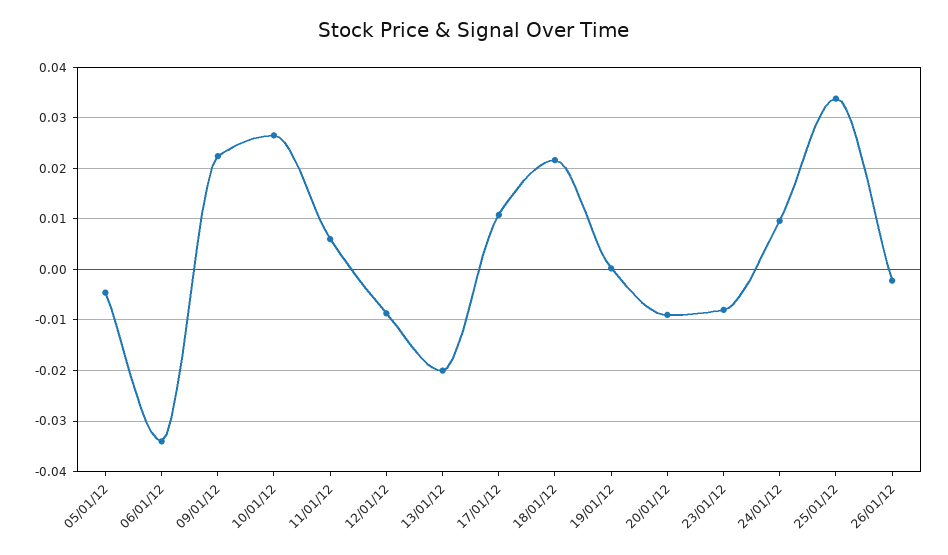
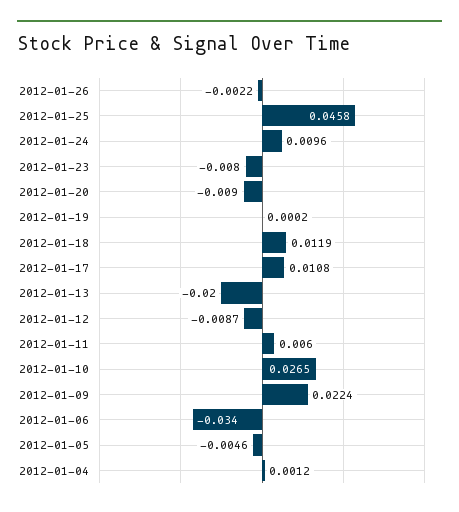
  {
    "05/01/12": -0.0046,
    "06/01/12": -0.034,
    "09/01/12": 0.0224,
    "10/01/12": 0.0265,
    "11/01/12": 0.006,
    "12/01/12": -0.0087,
    "13/01/12": -0.02,
    "17/01/12": 0.0108,
-   "18/01/12": 0.022,
+   "18/01/12": 0.0119,
    "19/01/12": 0.0002,
    "20/01/12": -0.009,
    "23/01/12": -0.008,
    "24/01/12": 0.0096,
-   "25/01/12": 0.034,
+   "25/01/12": 0.0458,
-   "26/01/12": -0.0022
+   "26/01/12": -0.0022,
+   "2012-01-04": 0.0012
  }

